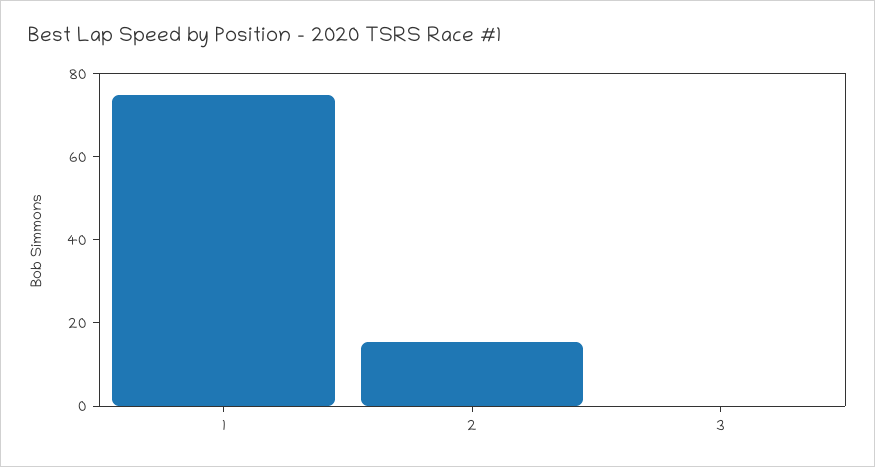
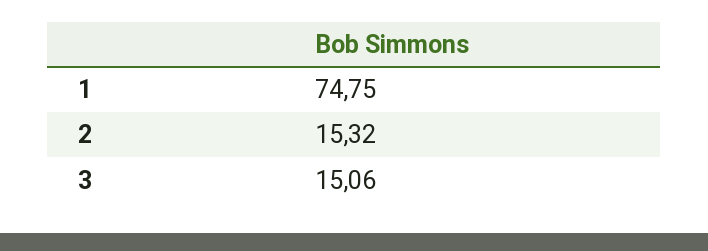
  {
    "1": 74.75,
    "2": 15.32,
-   "3": 0
+   "3": 15.06
  }

